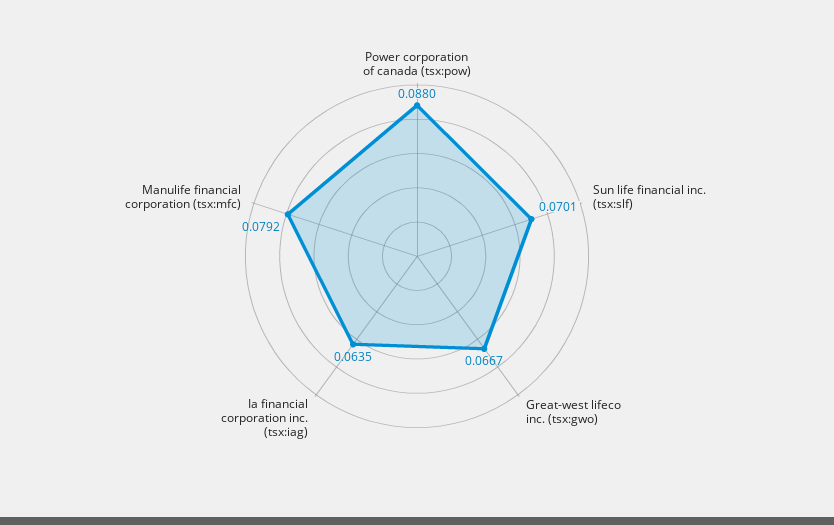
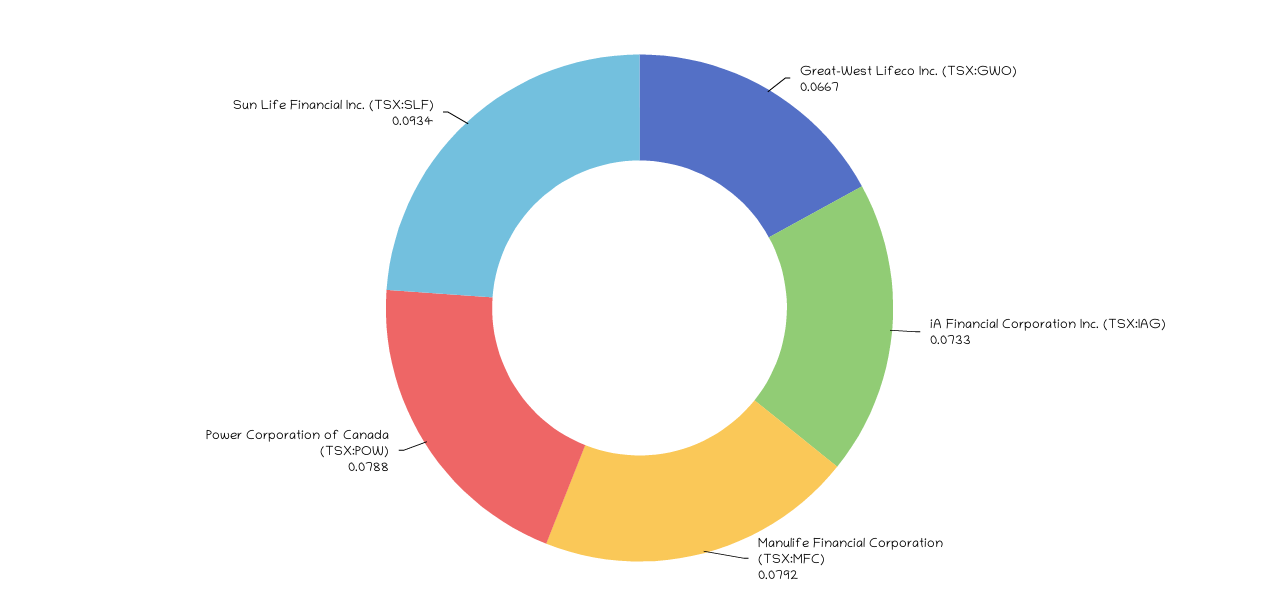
  {
-   "Power corporation of canada (tsx:pow)": 0.088,
+   "Power corporation of canada (tsx:pow)": 0.0788,
-   "Sun life financial inc. (tsx:slf)": 0.0701,
+   "Sun life financial inc. (tsx:slf)": 0.0934,
    "Great-west lifeco inc. (tsx:gwo)": 0.0667,
-   "Ia financial corporation inc. (tsx:iag)": 0.0635,
+   "Ia financial corporation inc. (tsx:iag)": 0.0733,
    "Manulife financial corporation (tsx:mfc)": 0.0792
  }

